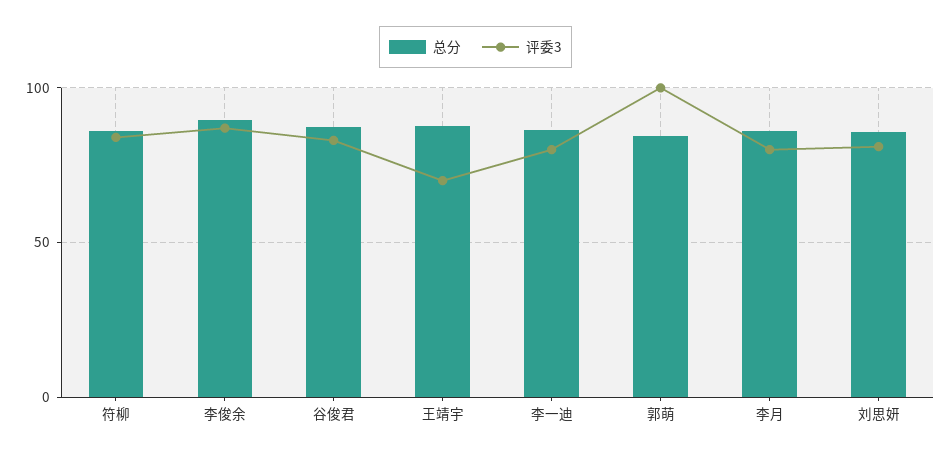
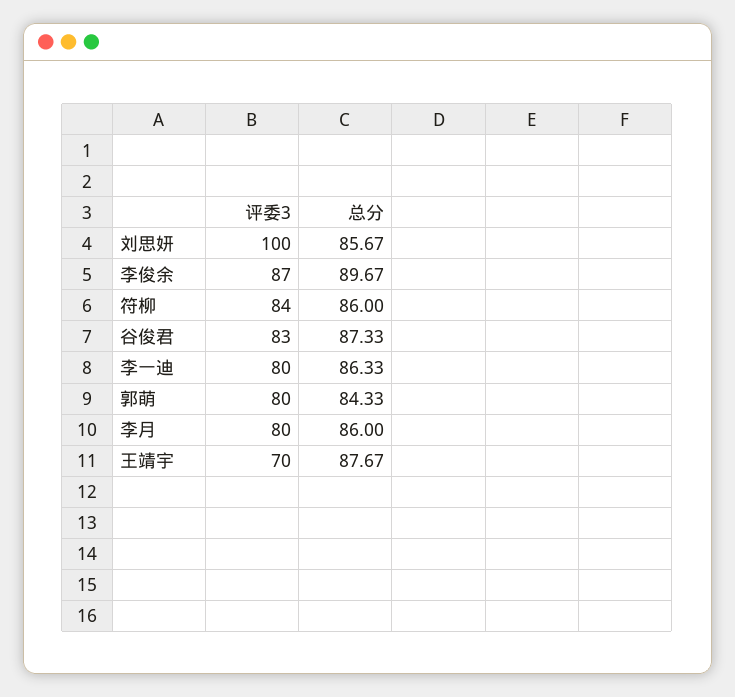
  {
    "总分": {
      "符柳": 86,
      "李俊余": 89.67,
      "谷俊君": 87.33,
      "王靖宇": 87.67,
      "李一迪": 86.33,
      "郭萌": 84.33,
      "李月": 86,
      "刘思妍": 85.67
    },
    "评委3": {
      "符柳": 84,
      "李俊余": 87,
      "谷俊君": 83,
      "王靖宇": 70,
      "李一迪": 80,
-     "郭萌": 100,
+     "郭萌": 80,
      "李月": 80,
-     "刘思妍": 80
+     "刘思妍": 100
    }
  }

